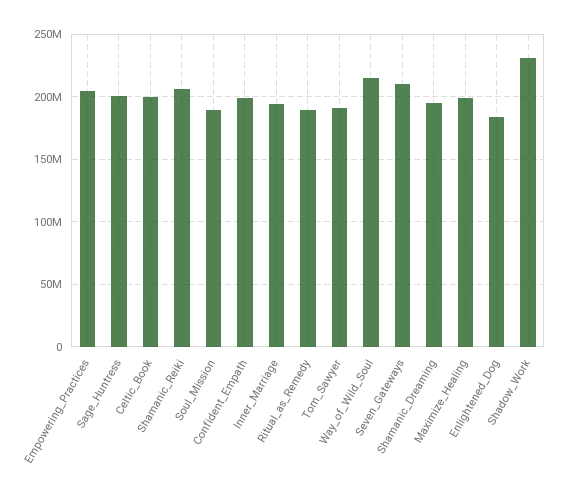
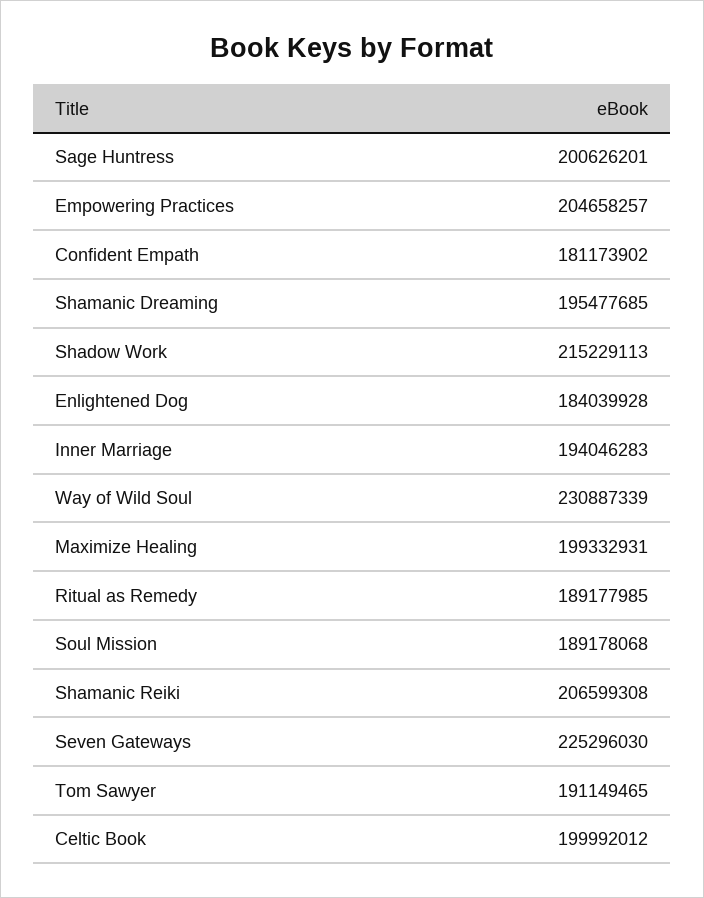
  {
    "Empowering_Practices": 204658257,
    "Sage_Huntress": 200626201,
    "Celtic_Book": 199992012,
    "Shamanic_Reiki": 206599308,
    "Soul_Mission": 189178068,
-   "Confident_Empath": 200000000,
+   "Confident_Empath": 181173902,
    "Inner_Marriage": 194046283,
    "Ritual_as_Remedy": 189177985,
    "Tom_Sawyer": 191149465,
-   "Way_of_Wild_Soul": 215000000,
+   "Way_of_Wild_Soul": 230887339,
-   "Seven_Gateways": 210000000,
+   "Seven_Gateways": 225296030,
    "Shamanic_Dreaming": 195477685,
    "Maximize_Healing": 199332931,
    "Enlightened_Dog": 184039928,
-   "Shadow_Work": 230000000
+   "Shadow_Work": 215229113
  }

